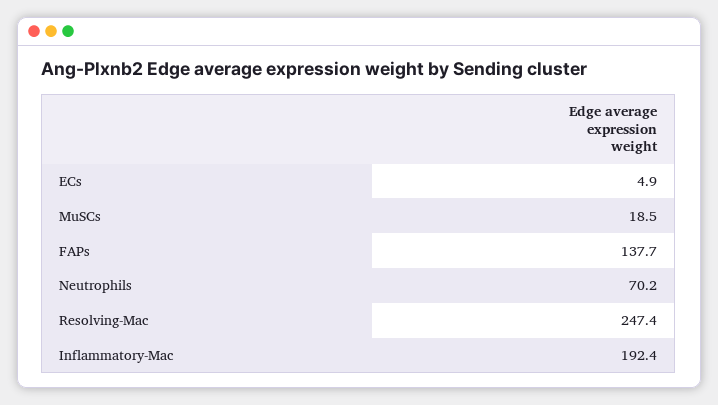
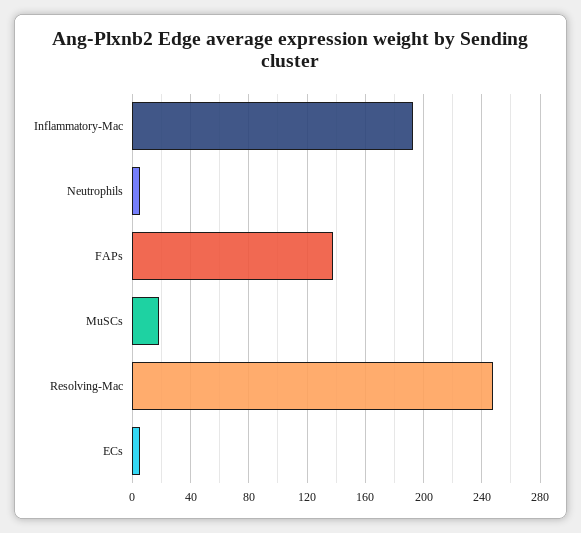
  {
    "ECs": 4.9,
    "MuSCs": 18.5,
    "FAPs": 137.7,
-   "Neutrophils": 70.2,
+   "Neutrophils": 5,
    "Resolving-Mac": 247.4,
    "Inflammatory-Mac": 192.4
  }

